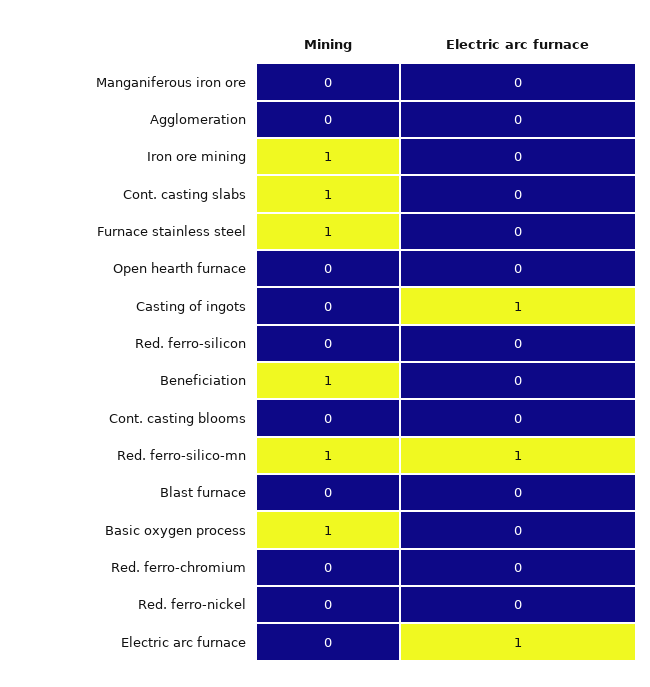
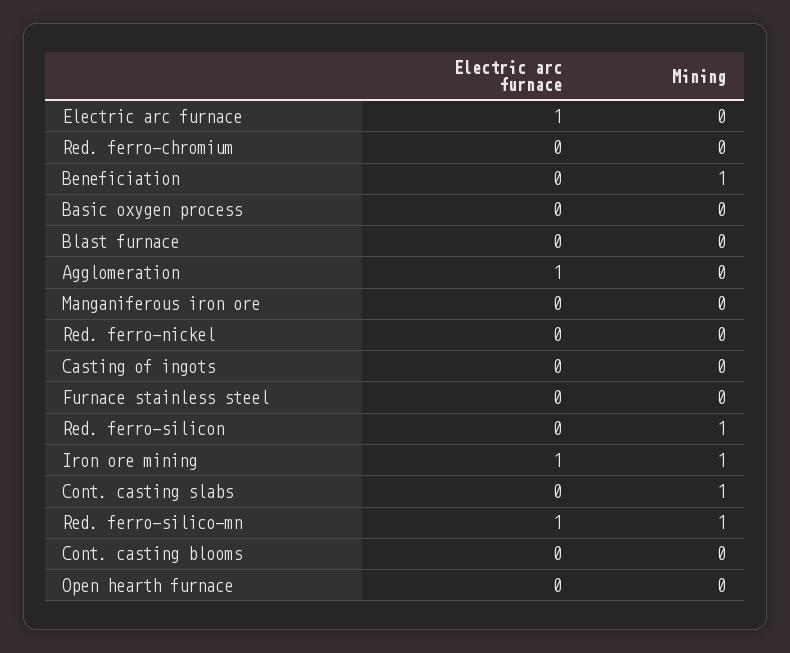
  {
    "Mining": {
      "Manganiferous iron ore": 0,
      "Agglomeration": 0,
      "Iron ore mining": 1,
      "Cont. casting slabs": 1,
-     "Furnace stainless steel": 1,
+     "Furnace stainless steel": 0,
      "Open hearth furnace": 0,
      "Casting of ingots": 0,
-     "Red. ferro-silicon": 0,
+     "Red. ferro-silicon": 1,
      "Beneficiation": 1,
      "Cont. casting blooms": 0,
      "Red. ferro-silico-mn": 1,
      "Blast furnace": 0,
-     "Basic oxygen process": 1,
+     "Basic oxygen process": 0,
      "Red. ferro-chromium": 0,
      "Red. ferro-nickel": 0,
      "Electric arc furnace": 0
    },
    "Electric arc furnace": {
      "Manganiferous iron ore": 0,
-     "Agglomeration": 0,
+     "Agglomeration": 1,
-     "Iron ore mining": 0,
+     "Iron ore mining": 1,
      "Cont. casting slabs": 0,
      "Furnace stainless steel": 0,
      "Open hearth furnace": 0,
-     "Casting of ingots": 1,
+     "Casting of ingots": 0,
      "Red. ferro-silicon": 0,
      "Beneficiation": 0,
      "Cont. casting blooms": 0,
      "Red. ferro-silico-mn": 1,
      "Blast furnace": 0,
      "Basic oxygen process": 0,
      "Red. ferro-chromium": 0,
      "Red. ferro-nickel": 0,
      "Electric arc furnace": 1
    }
  }

